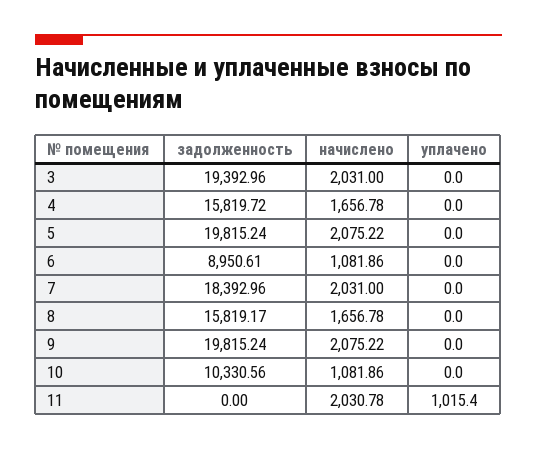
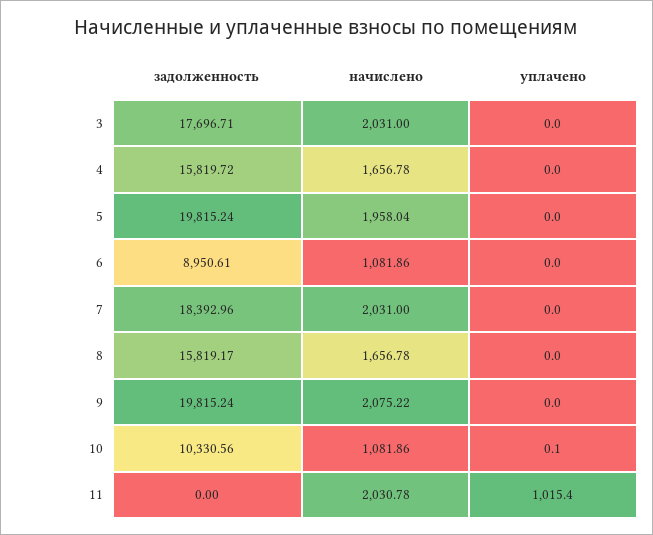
  {
    "задолженность": {
-     "3": 19392.96,
+     "3": 17696.71,
      "4": 15819.72,
      "5": 19815.24,
      "6": 8950.61,
      "7": 18392.96,
      "8": 15819.17,
      "9": 19815.24,
      "10": 10330.56,
      "11": 0
    },
    "начислено": {
      "3": 2031,
      "4": 1656.78,
-     "5": 2075.22,
+     "5": 1958.04,
      "6": 1081.86,
      "7": 2031,
      "8": 1656.78,
      "9": 2075.22,
      "10": 1081.86,
      "11": 2030.78
    },
    "уплачено": {
      "3": 0,
      "4": 0,
      "5": 0,
      "6": 0,
      "7": 0,
      "8": 0,
      "9": 0,
-     "10": 0,
+     "10": 0.1,
      "11": 1015.4
    }
  }

